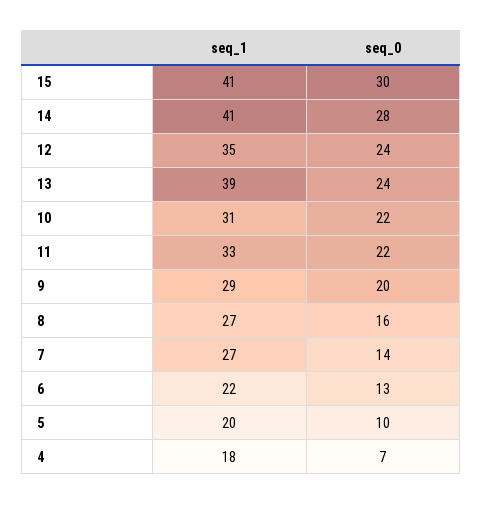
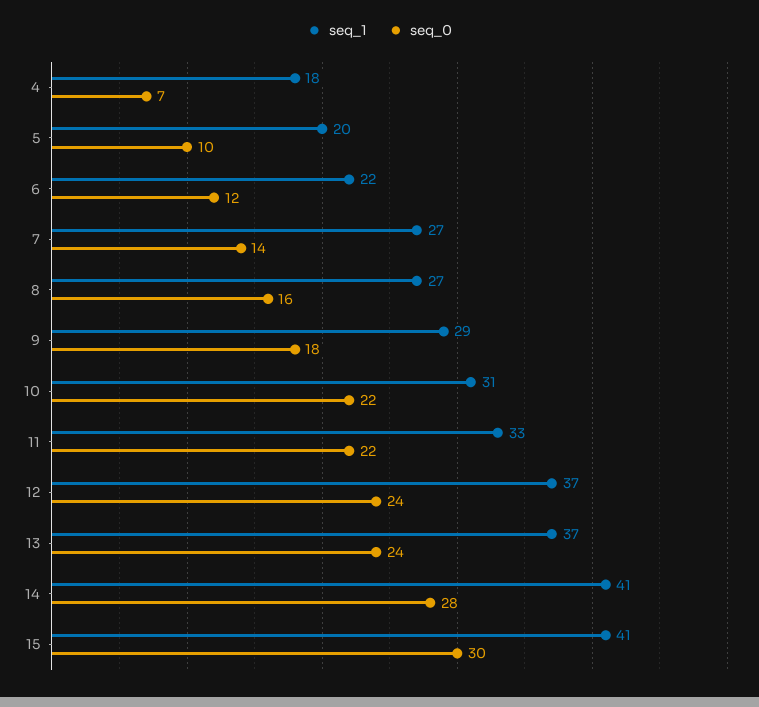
  {
    "seq_1": {
      "15": 41,
      "14": 41,
-     "12": 35,
+     "12": 37,
-     "13": 39,
+     "13": 37,
      "10": 31,
      "11": 33,
      "9": 29,
      "8": 27,
      "7": 27,
      "6": 22,
      "5": 20,
      "4": 18
    },
    "seq_0": {
      "15": 30,
      "14": 28,
      "12": 24,
      "13": 24,
      "10": 22,
      "11": 22,
-     "9": 20,
+     "9": 18,
      "8": 16,
      "7": 14,
-     "6": 13,
+     "6": 12,
      "5": 10,
      "4": 7
    }
  }

